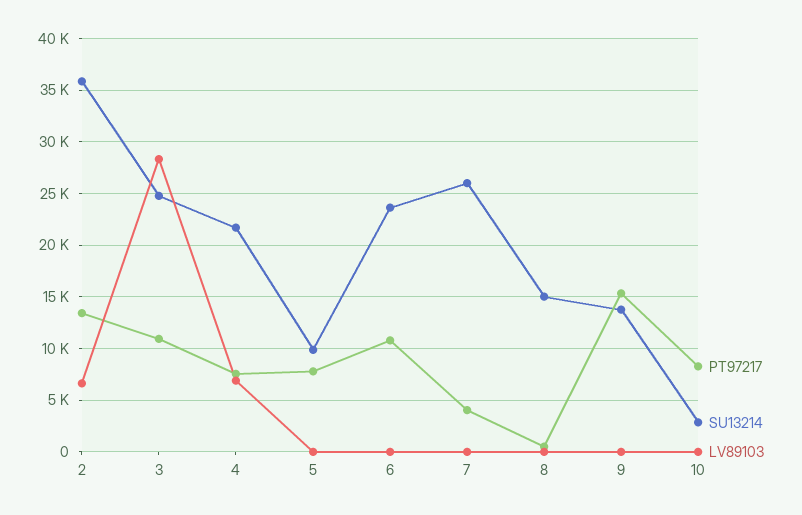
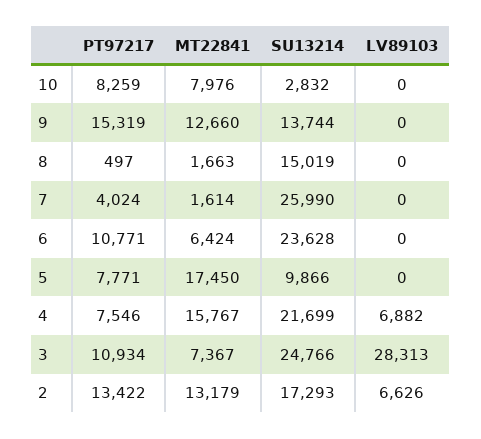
  {
    "PT97217": {
      "2": 13422,
      "3": 10934,
      "4": 7546,
      "5": 7771,
      "6": 10771,
      "7": 4024,
      "8": 497,
      "9": 15319,
      "10": 8259
    },
    "SU13214": {
-     "2": 36000,
+     "2": 17293,
      "3": 24766,
      "4": 21699,
      "5": 9866,
      "6": 23628,
      "7": 25990,
      "8": 15019,
      "9": 13744,
      "10": 2832
    },
    "LV89103": {
      "2": 6626,
      "3": 28313,
      "4": 6882,
      "5": 0,
      "6": 0,
      "7": 0,
      "8": 0,
      "9": 0,
      "10": 0
-   }
+   },
+   "MT22841": {
+     "10": 7976,
+     "9": 12660,
+     "8": 1663,
+     "7": 1614,
+     "6": 6424,
+     "5": 17450,
+     "4": 15767,
+     "3": 7367,
+     "2": 13179
+   }
  }

